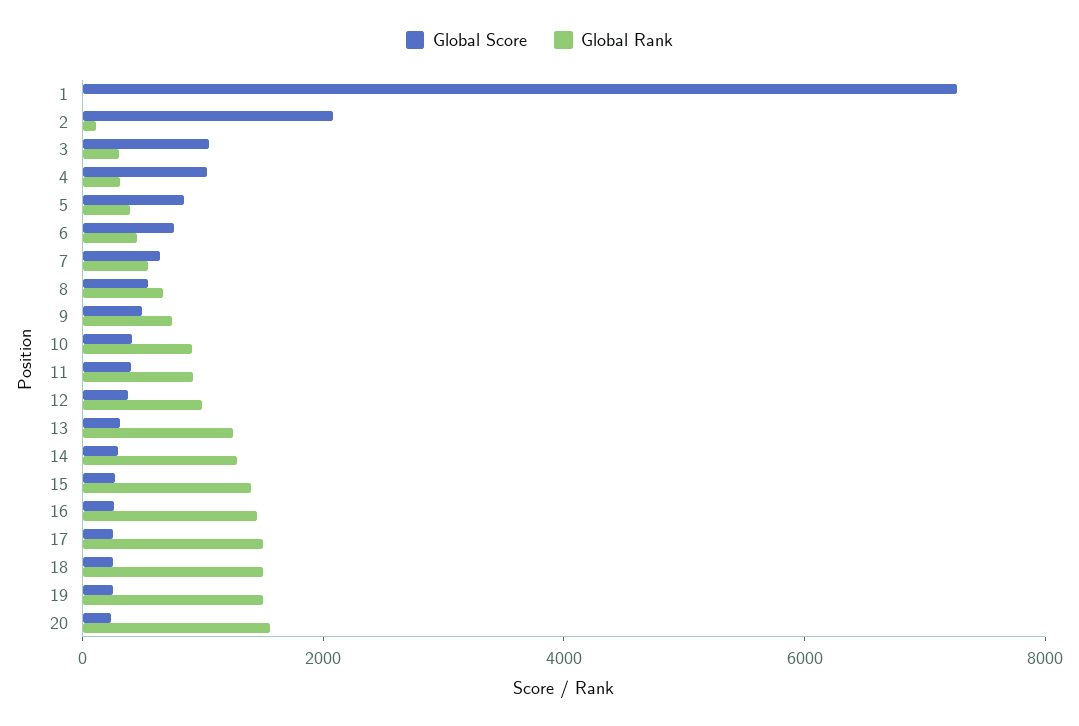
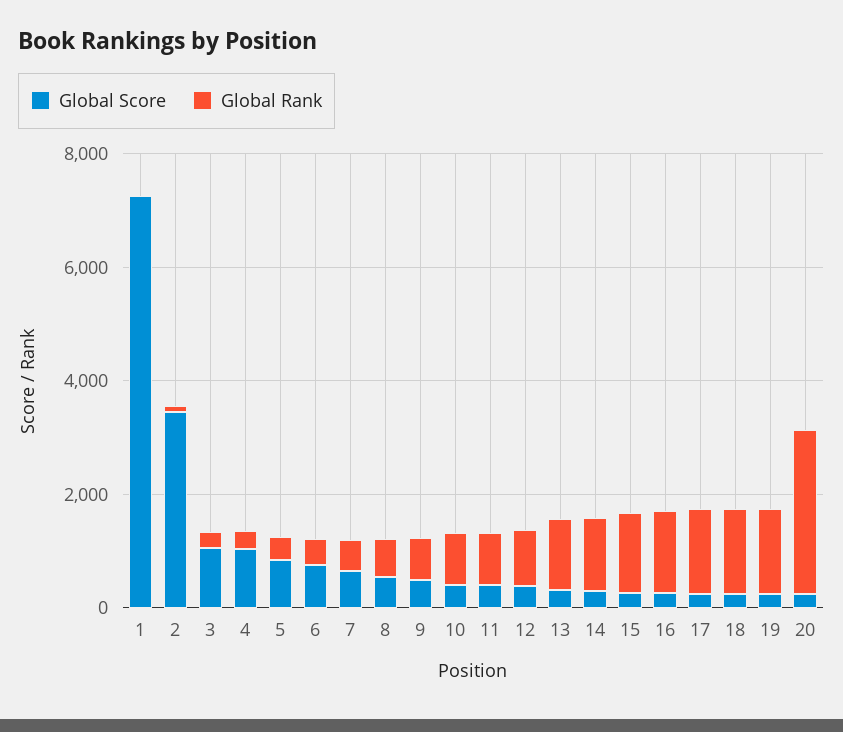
  {
    "Global Score": {
      "1": 7500,
-     "2": 2000,
+     "2": 3500,
      "3": 1000,
      "4": 1000,
      "5": 1000,
      "6": 1000,
      "7": 500,
      "8": 500,
      "9": 500,
      "10": 500,
      "11": 500,
      "12": 500,
      "13": 500,
      "14": 500,
      "15": 500,
      "16": 500,
      "17": 500,
      "18": 500,
      "19": 0,
      "20": 0
    },
    "Global Rank": {
      "1": 0,
      "2": 0,
      "3": 500,
      "4": 500,
      "5": 500,
      "6": 500,
      "7": 500,
      "8": 500,
      "9": 500,
      "10": 1000,
      "11": 1000,
      "12": 1000,
      "13": 1500,
      "14": 1500,
      "15": 1500,
      "16": 1500,
      "17": 1500,
      "18": 1500,
      "19": 1500,
-     "20": 1500
+     "20": 3000
    }
  }

